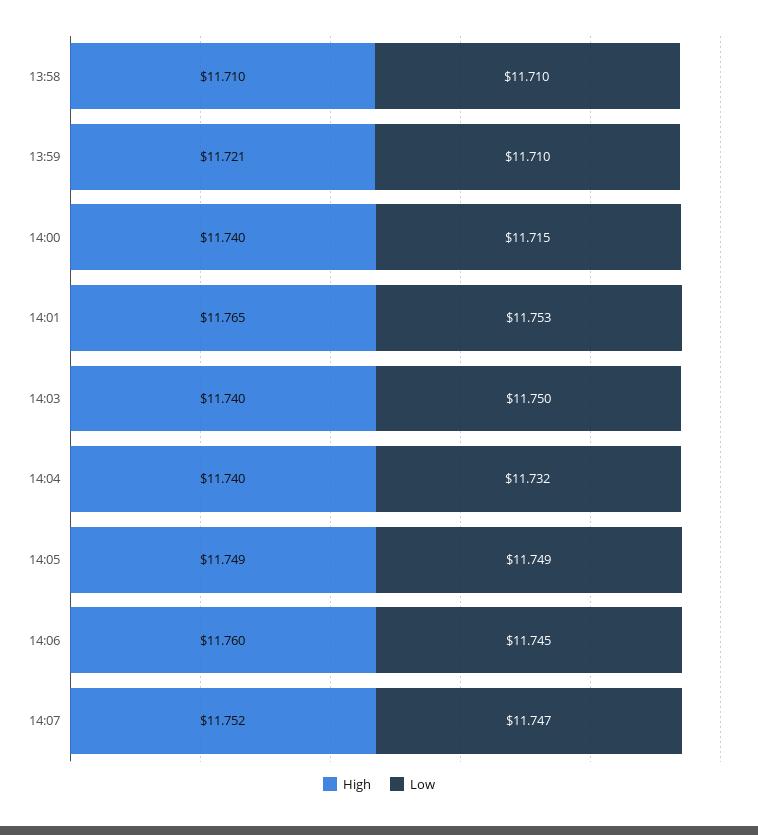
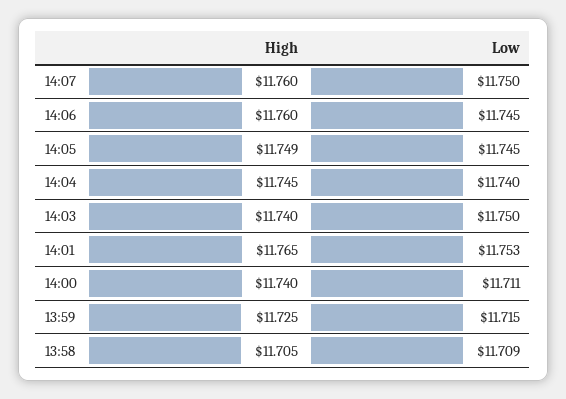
  {
    "High": {
-     "13:58": 11.71,
+     "13:58": 11.705,
-     "13:59": 11.721,
+     "13:59": 11.725,
      "14:00": 11.74,
      "14:01": 11.765,
      "14:03": 11.74,
-     "14:04": 11.74,
+     "14:04": 11.745,
      "14:05": 11.749,
      "14:06": 11.76,
-     "14:07": 11.752
+     "14:07": 11.76
    },
    "Low": {
-     "13:58": 11.71,
+     "13:58": 11.709,
-     "13:59": 11.71,
+     "13:59": 11.715,
-     "14:00": 11.715,
+     "14:00": 11.711,
      "14:01": 11.753,
      "14:03": 11.75,
-     "14:04": 11.732,
+     "14:04": 11.74,
-     "14:05": 11.749,
+     "14:05": 11.745,
      "14:06": 11.745,
-     "14:07": 11.747
+     "14:07": 11.75
    }
  }

